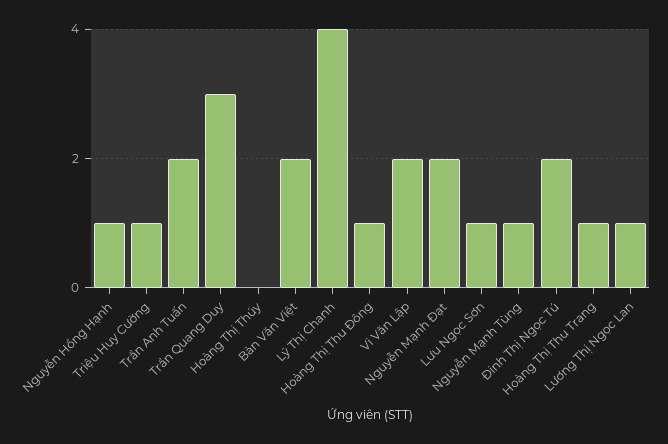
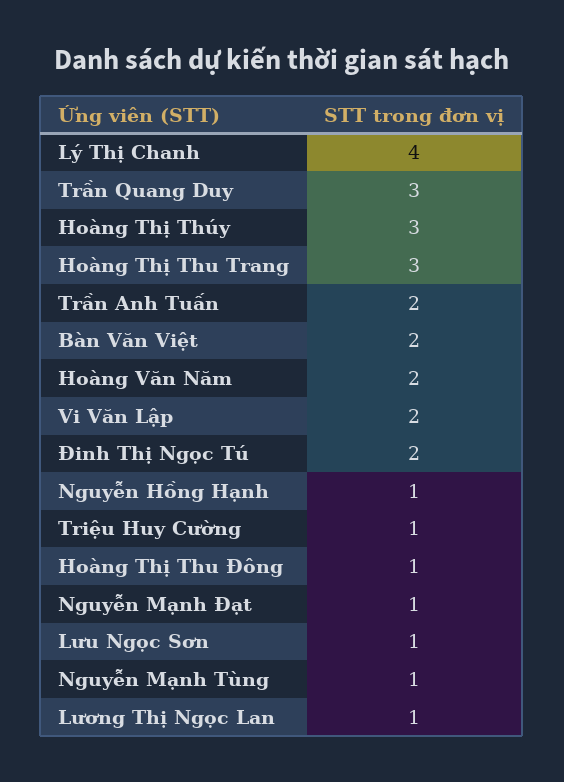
  {
    "Nguyễn Hồng Hạnh": 1,
    "Triệu Huy Cường": 1,
    "Trần Anh Tuấn": 2,
    "Trần Quang Duy": 3,
-   "Hoàng Thị Thúy": 0,
+   "Hoàng Thị Thúy": 3,
    "Bàn Văn Việt": 2,
    "Lý Thị Chanh": 4,
    "Hoàng Thị Thu Đông": 1,
    "Vi Văn Lập": 2,
-   "Nguyễn Mạnh Đạt": 2,
+   "Nguyễn Mạnh Đạt": 1,
    "Lưu Ngọc Sơn": 1,
    "Nguyễn Mạnh Tùng": 1,
    "Đinh Thị Ngọc Tú": 2,
-   "Hoàng Thị Thu Trang": 1,
+   "Hoàng Thị Thu Trang": 3,
-   "Lương Thị Ngọc Lan": 1
+   "Lương Thị Ngọc Lan": 1,
+   "Hoàng Văn Năm": 2
  }

